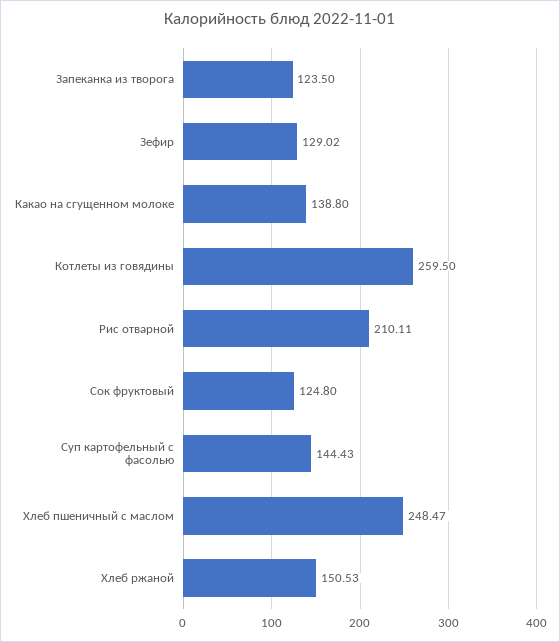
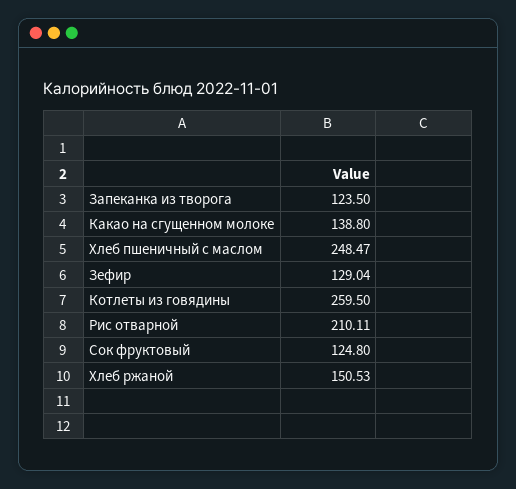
  {
    "Запеканка из творога": 123.5,
-   "Зефир": 129.02,
+   "Зефир": 129.04,
    "Какао на сгущенном молоке": 138.8,
    "Котлеты из говядины": 259.5,
    "Рис отварной": 210.11,
    "Сок фруктовый": 124.8,
-   "Суп картофельный с фасолью": 144.43,
    "Хлеб пшеничный с маслом": 248.47,
    "Хлеб ржаной": 150.53
  }

